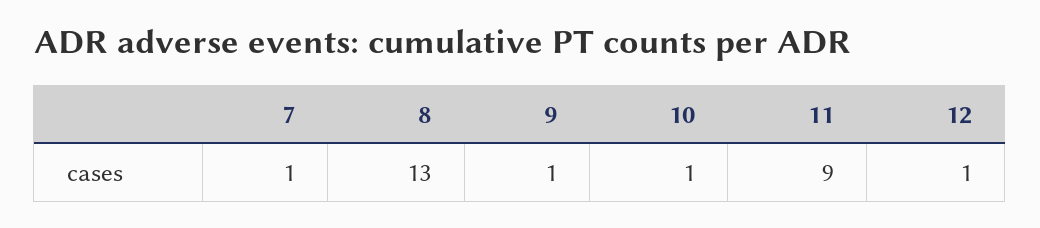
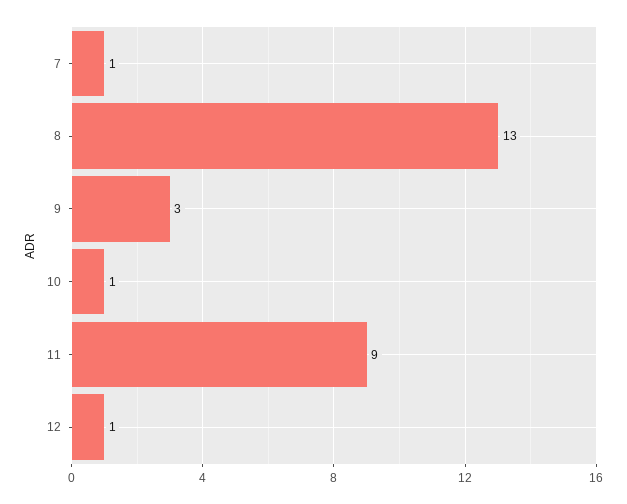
  {
    "7": 1,
    "8": 13,
-   "9": 1,
+   "9": 3,
    "10": 1,
    "11": 9,
    "12": 1
  }

